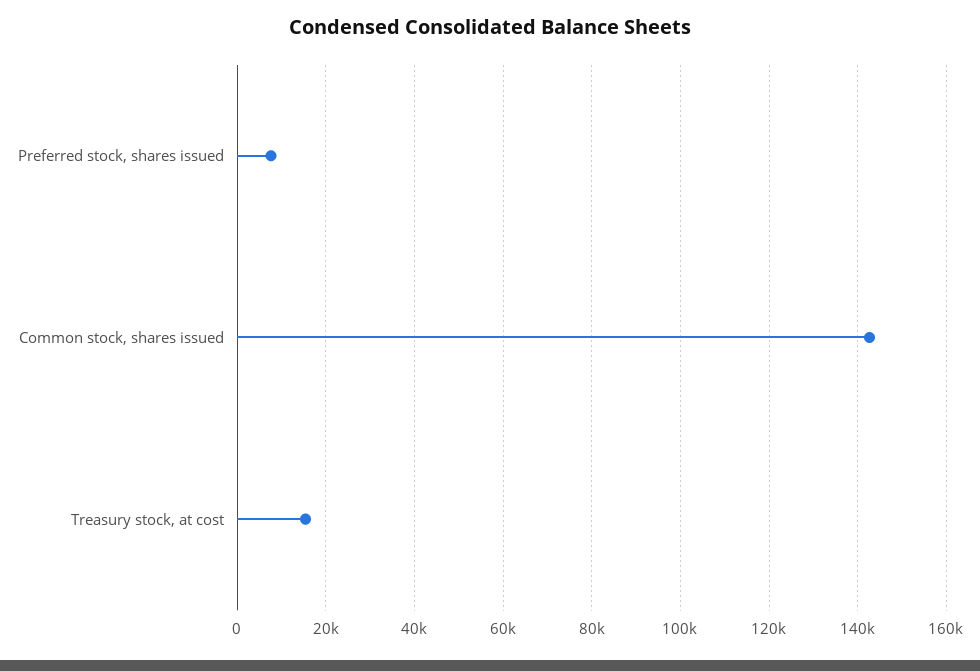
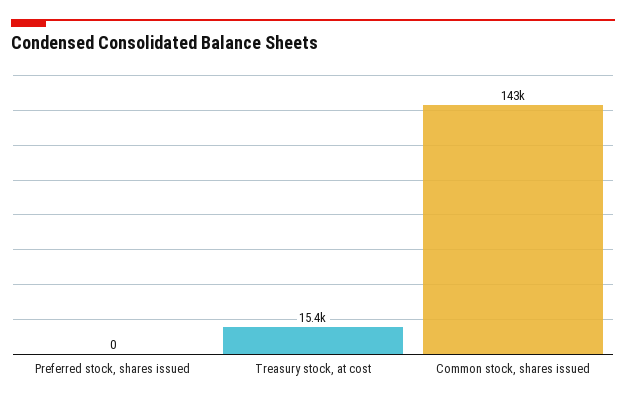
  {
-   "Preferred stock, shares issued": 8000,
+   "Preferred stock, shares issued": 0,
    "Common stock, shares issued": 143000,
    "Treasury stock, at cost": 15400
  }

